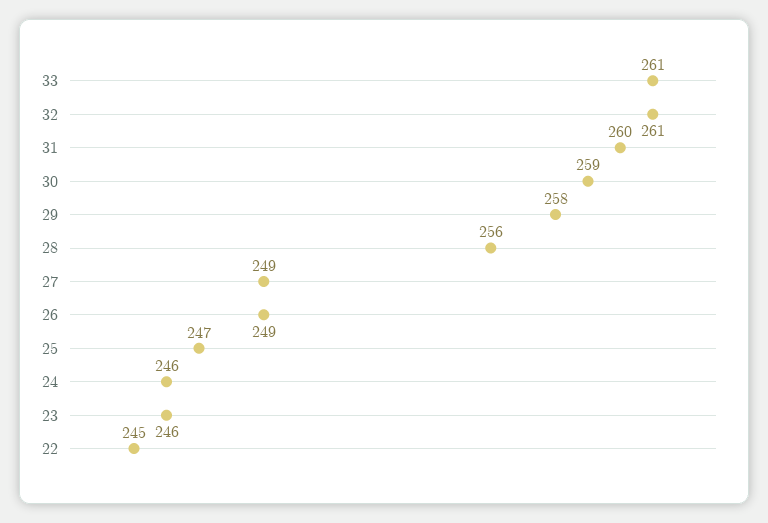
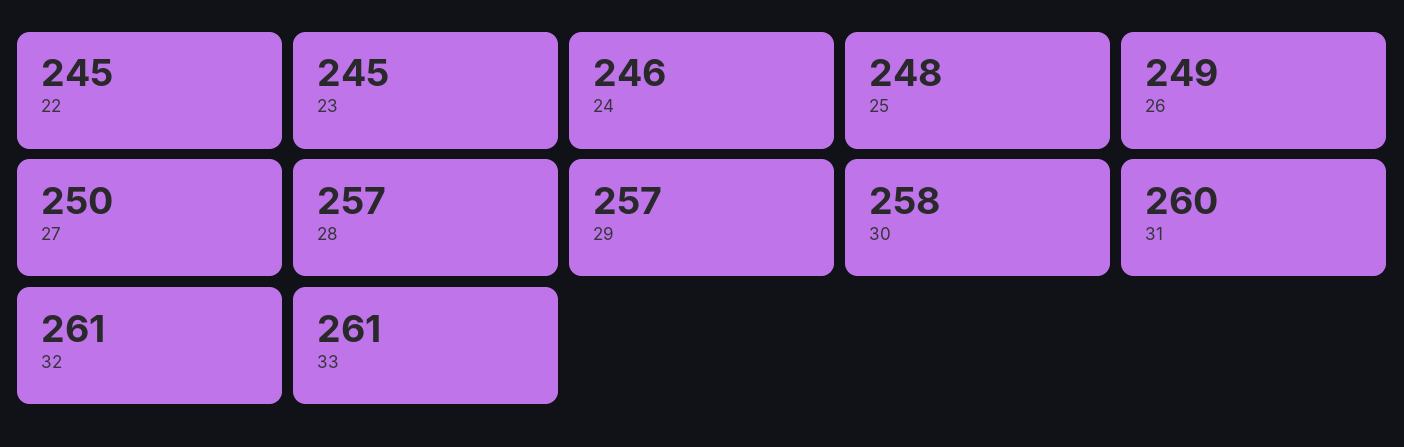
  {
    "33": 261,
    "32": 261,
    "31": 260,
-   "30": 259,
+   "30": 258,
-   "29": 258,
+   "29": 257,
-   "28": 256,
+   "28": 257,
-   "27": 249,
+   "27": 250,
    "26": 249,
-   "25": 247,
+   "25": 248,
    "24": 246,
-   "23": 246,
+   "23": 245,
    "22": 245
  }

